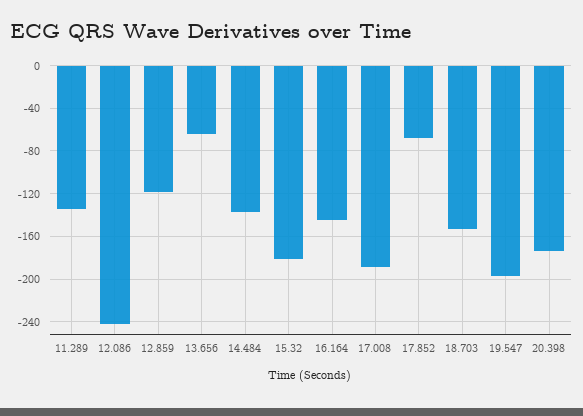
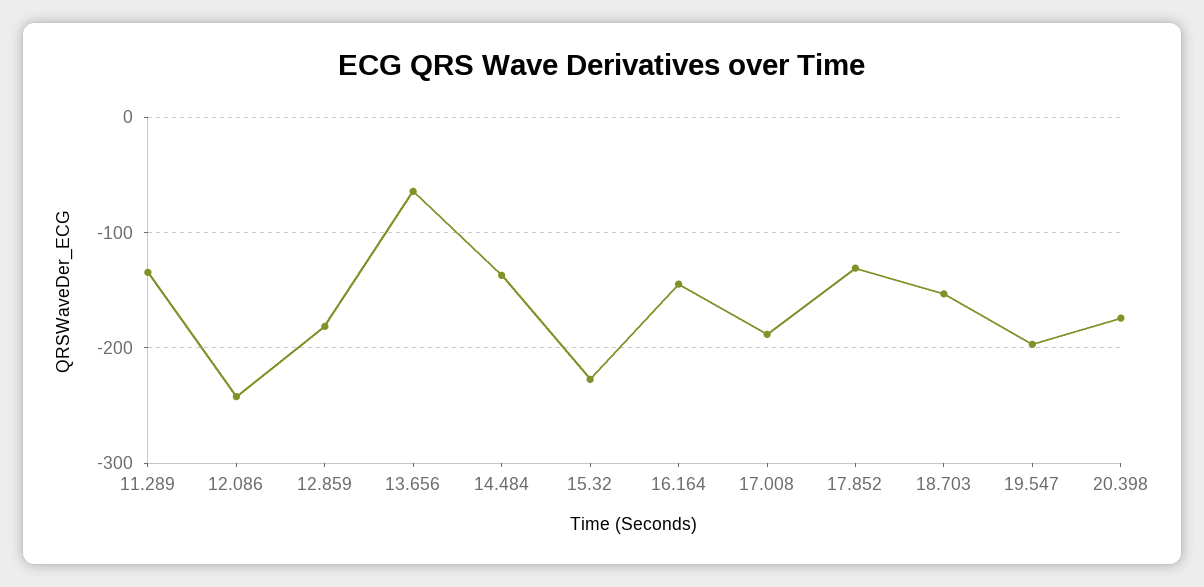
  {
    "11.289": -130,
    "12.086": -240,
-   "12.859": -120,
+   "12.859": -180,
    "13.656": -60,
    "14.484": -140,
-   "15.32": -180,
+   "15.32": -230,
    "16.164": -140,
    "17.008": -190,
-   "17.852": -70,
+   "17.852": -130,
    "18.703": -150,
    "19.547": -200,
    "20.398": -170
  }

